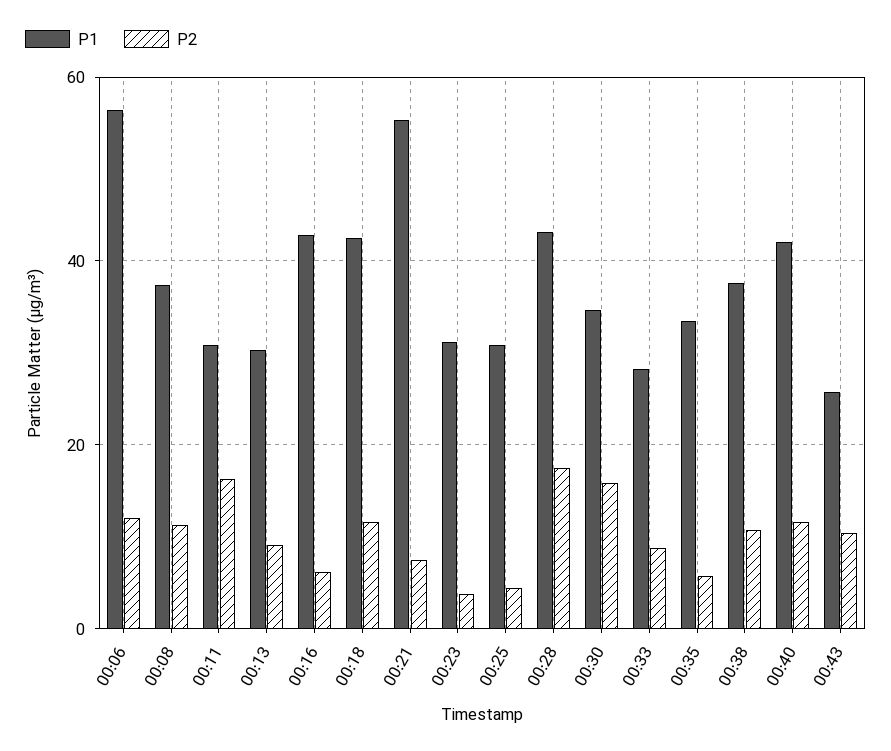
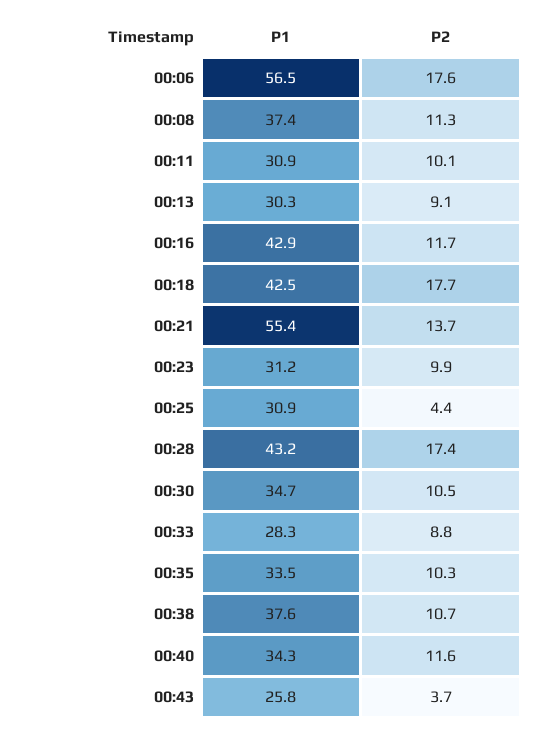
  {
    "P1": {
      "00:06": 56.5,
      "00:08": 37.4,
      "00:11": 30.9,
      "00:13": 30.3,
      "00:16": 42.9,
      "00:18": 42.5,
      "00:21": 55.4,
      "00:23": 31.2,
      "00:25": 30.9,
      "00:28": 43.2,
      "00:30": 34.7,
      "00:33": 28.3,
      "00:35": 33.5,
      "00:38": 37.6,
-     "00:40": 42,
+     "00:40": 34.3,
      "00:43": 25.8
    },
    "P2": {
-     "00:06": 12,
+     "00:06": 17.6,
      "00:08": 11.3,
-     "00:11": 16,
+     "00:11": 10.1,
      "00:13": 9.1,
-     "00:16": 6,
+     "00:16": 11.7,
-     "00:18": 12,
+     "00:18": 17.7,
-     "00:21": 8,
+     "00:21": 13.7,
-     "00:23": 4,
+     "00:23": 9.9,
      "00:25": 4.4,
      "00:28": 17.4,
-     "00:30": 16,
+     "00:30": 10.5,
      "00:33": 8.8,
-     "00:35": 6,
+     "00:35": 10.3,
      "00:38": 10.7,
      "00:40": 11.6,
-     "00:43": 10
+     "00:43": 3.7
    }
  }

